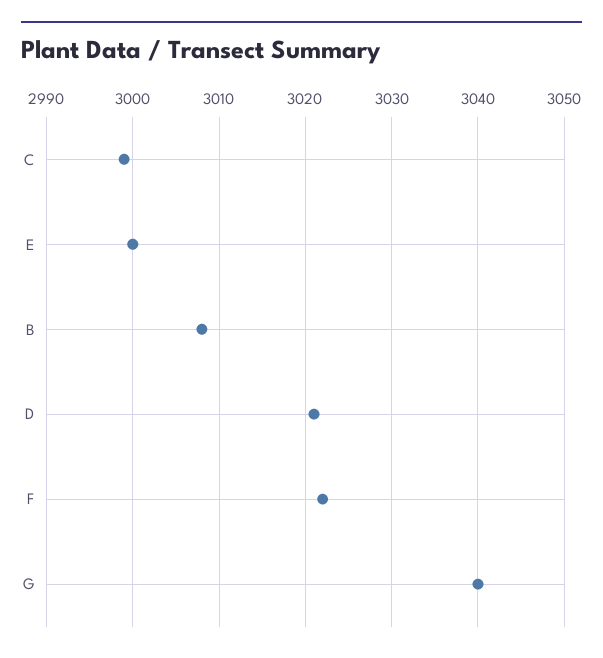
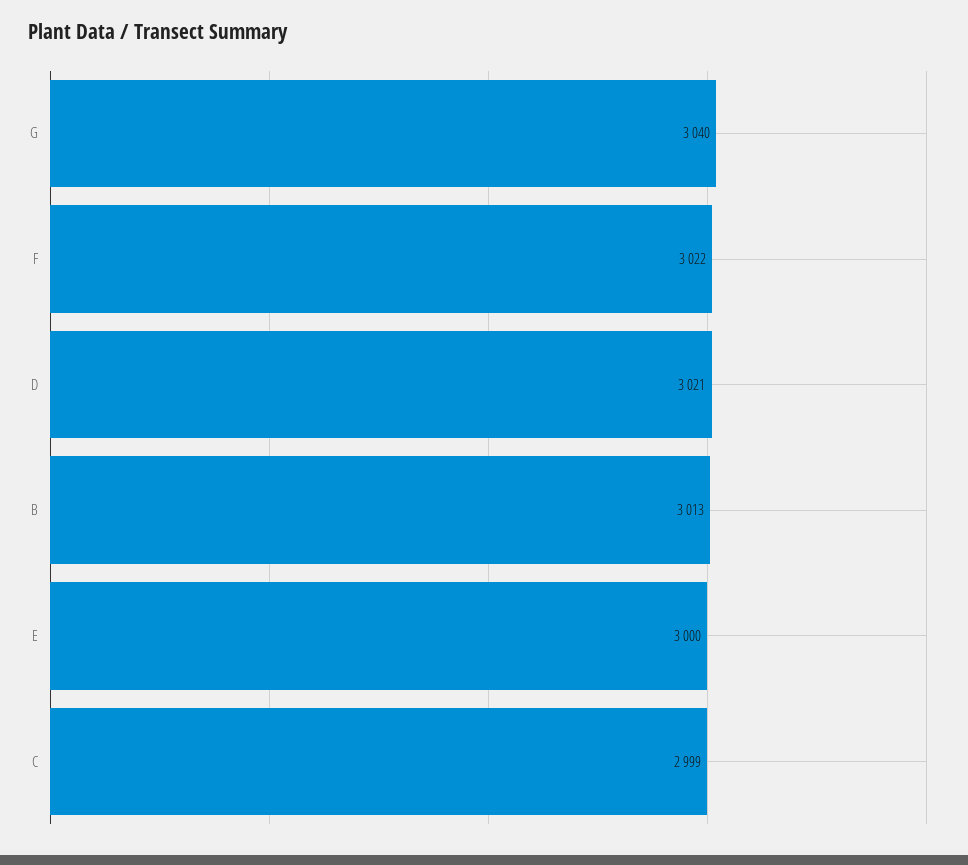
  {
    "C": 2999,
    "E": 3000,
-   "B": 3008,
+   "B": 3013,
    "D": 3021,
    "F": 3022,
    "G": 3040
  }

